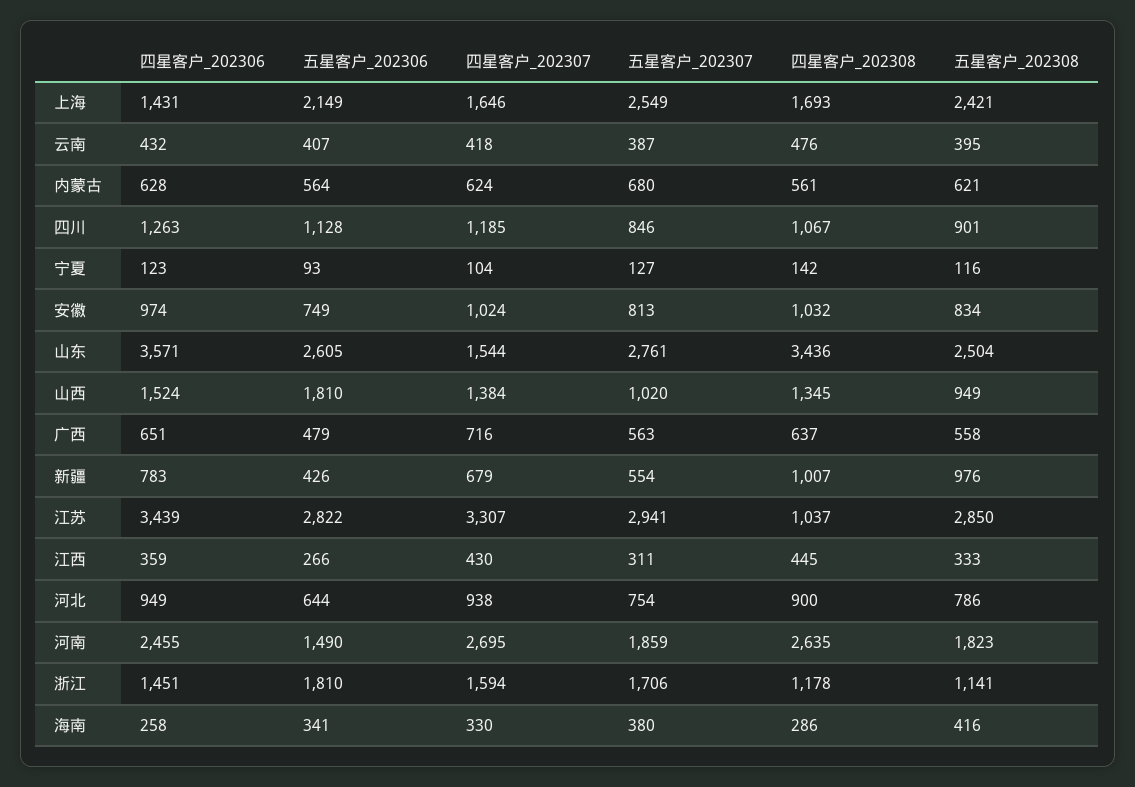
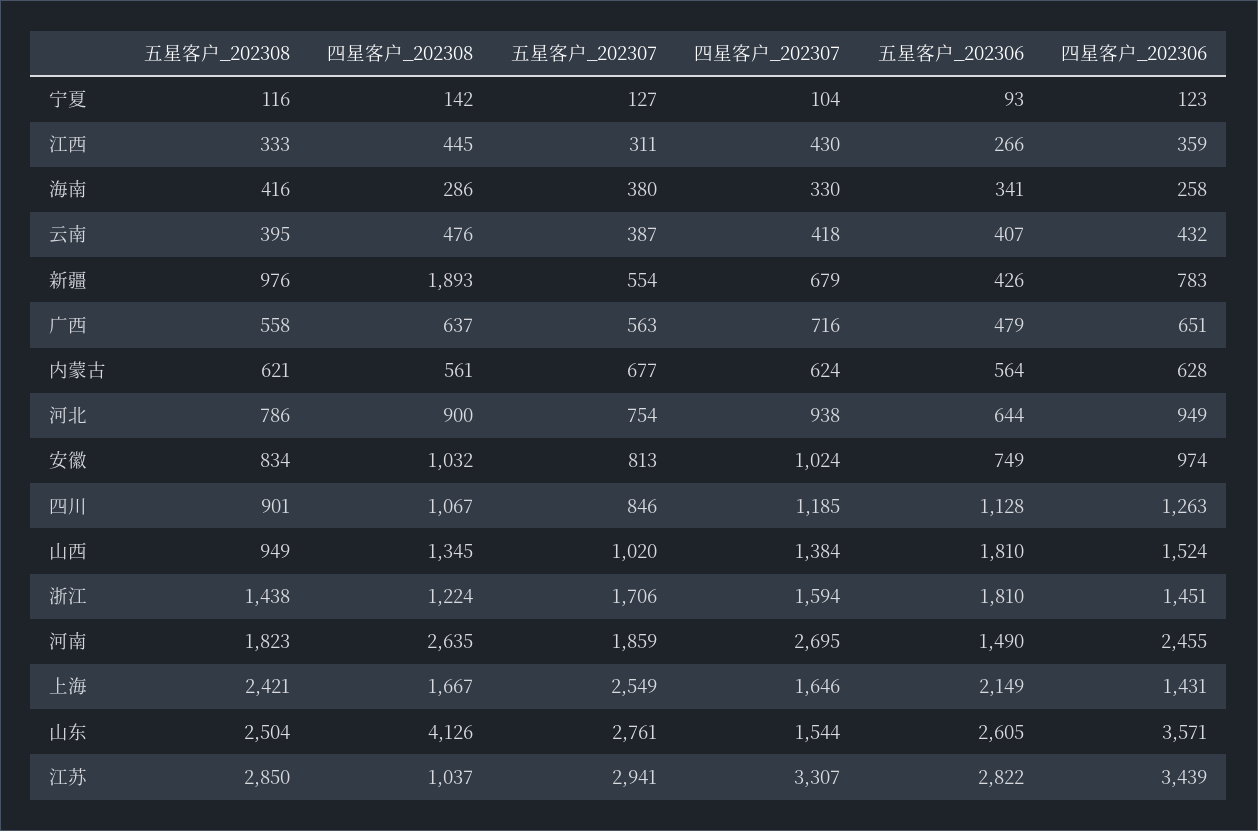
  {
    "四星客户_202306": {
      "上海": 1431,
      "云南": 432,
      "内蒙古": 628,
      "四川": 1263,
      "宁夏": 123,
      "安徽": 974,
      "山东": 3571,
      "山西": 1524,
      "广西": 651,
      "新疆": 783,
      "江苏": 3439,
      "江西": 359,
      "河北": 949,
      "河南": 2455,
      "浙江": 1451,
      "海南": 258
    },
    "五星客户_202306": {
      "上海": 2149,
      "云南": 407,
      "内蒙古": 564,
      "四川": 1128,
      "宁夏": 93,
      "安徽": 749,
      "山东": 2605,
      "山西": 1810,
      "广西": 479,
      "新疆": 426,
      "江苏": 2822,
      "江西": 266,
      "河北": 644,
      "河南": 1490,
      "浙江": 1810,
      "海南": 341
    },
    "四星客户_202307": {
      "上海": 1646,
      "云南": 418,
      "内蒙古": 624,
      "四川": 1185,
      "宁夏": 104,
      "安徽": 1024,
      "山东": 1544,
      "山西": 1384,
      "广西": 716,
      "新疆": 679,
      "江苏": 3307,
      "江西": 430,
      "河北": 938,
      "河南": 2695,
      "浙江": 1594,
      "海南": 330
    },
    "五星客户_202307": {
      "上海": 2549,
      "云南": 387,
-     "内蒙古": 680,
+     "内蒙古": 677,
      "四川": 846,
      "宁夏": 127,
      "安徽": 813,
      "山东": 2761,
      "山西": 1020,
      "广西": 563,
      "新疆": 554,
      "江苏": 2941,
      "江西": 311,
      "河北": 754,
      "河南": 1859,
      "浙江": 1706,
      "海南": 380
    },
    "四星客户_202308": {
-     "上海": 1693,
+     "上海": 1667,
      "云南": 476,
      "内蒙古": 561,
      "四川": 1067,
      "宁夏": 142,
      "安徽": 1032,
-     "山东": 3436,
+     "山东": 4126,
      "山西": 1345,
      "广西": 637,
-     "新疆": 1007,
+     "新疆": 1893,
      "江苏": 1037,
      "江西": 445,
      "河北": 900,
      "河南": 2635,
-     "浙江": 1178,
+     "浙江": 1224,
      "海南": 286
    },
    "五星客户_202308": {
      "上海": 2421,
      "云南": 395,
      "内蒙古": 621,
      "四川": 901,
      "宁夏": 116,
      "安徽": 834,
      "山东": 2504,
      "山西": 949,
      "广西": 558,
      "新疆": 976,
      "江苏": 2850,
      "江西": 333,
      "河北": 786,
      "河南": 1823,
-     "浙江": 1141,
+     "浙江": 1438,
      "海南": 416
    }
  }

